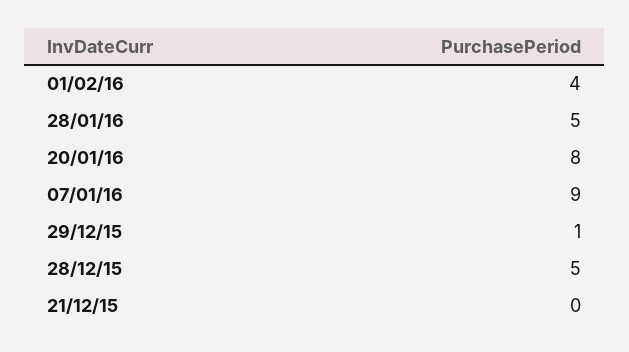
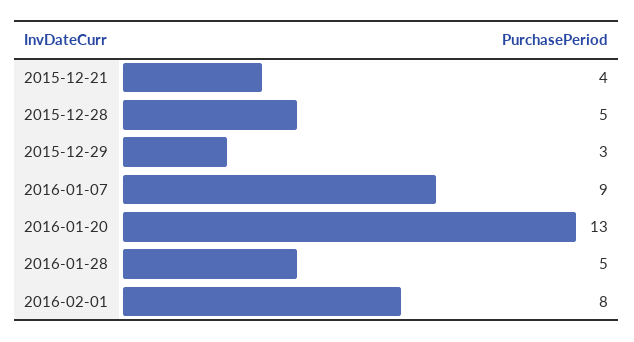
  {
-   "01/02/16": 4,
+   "01/02/16": 8,
    "28/01/16": 5,
-   "20/01/16": 8,
+   "20/01/16": 13,
    "07/01/16": 9,
-   "29/12/15": 1,
+   "29/12/15": 3,
    "28/12/15": 5,
-   "21/12/15": 0
+   "21/12/15": 4
  }

